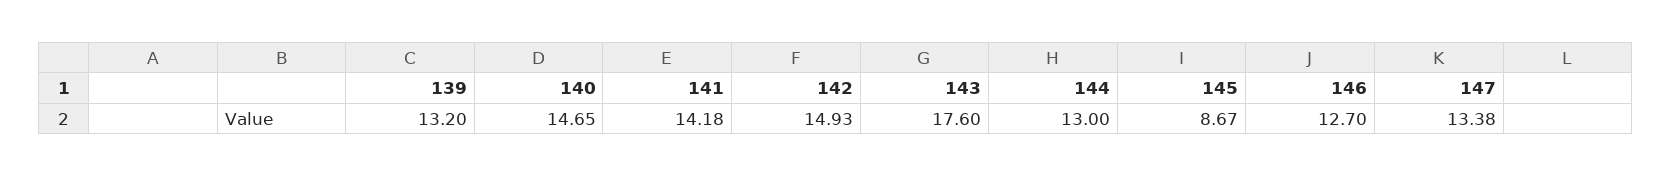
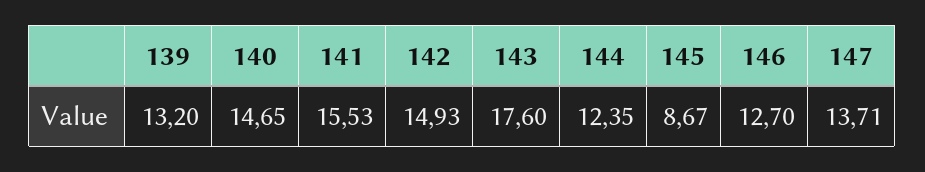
  {
    "139": 13.2,
    "140": 14.65,
-   "141": 14.18,
+   "141": 15.53,
    "142": 14.93,
    "143": 17.6,
-   "144": 13,
+   "144": 12.35,
    "145": 8.67,
    "146": 12.7,
-   "147": 13.38
+   "147": 13.71
  }

